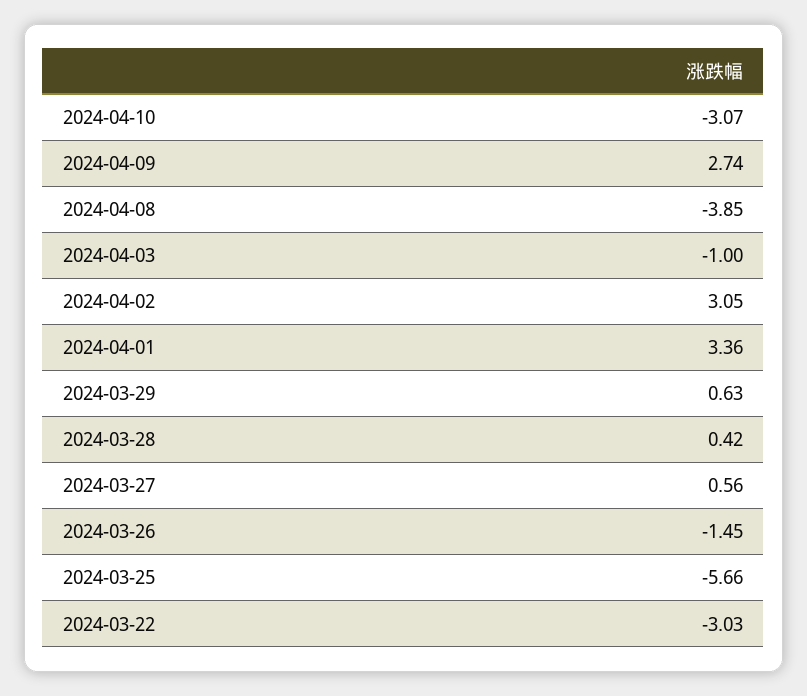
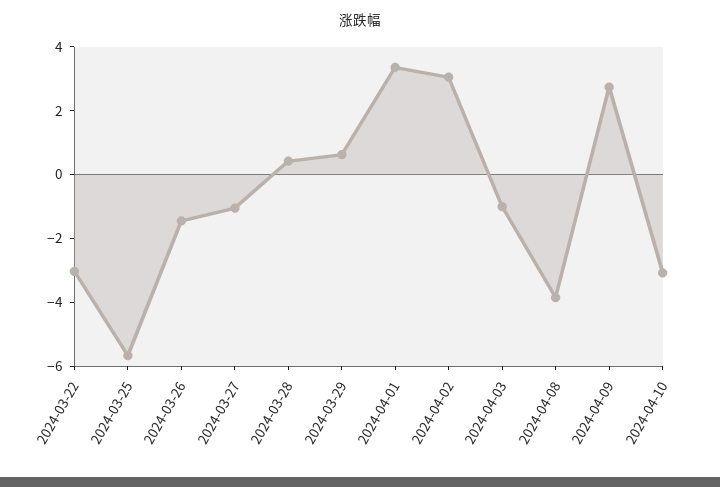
  {
    "2024-04-10": -3.07,
    "2024-04-09": 2.74,
    "2024-04-08": -3.85,
    "2024-04-03": -1,
    "2024-04-02": 3.05,
    "2024-04-01": 3.36,
    "2024-03-29": 0.63,
    "2024-03-28": 0.42,
-   "2024-03-27": 0.56,
+   "2024-03-27": -1,
    "2024-03-26": -1.45,
    "2024-03-25": -5.66,
    "2024-03-22": -3.03
  }

